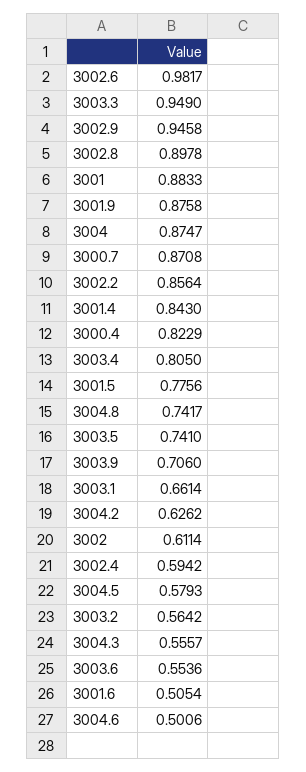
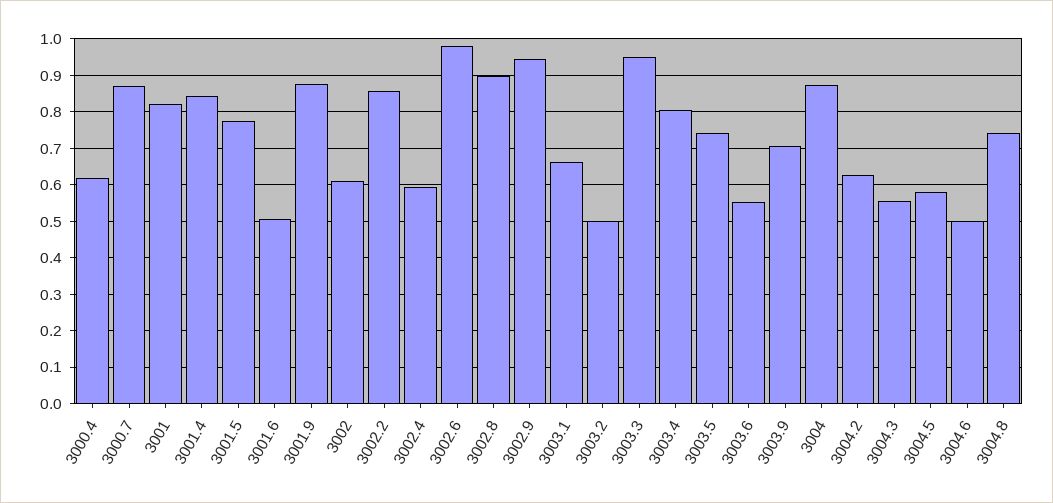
  {
    "3002.6": 0.9817,
    "3003.3": 0.949,
    "3002.9": 0.9458,
    "3002.8": 0.8978,
-   "3001": 0.8833,
+   "3001": 0.82,
    "3001.9": 0.8758,
    "3004": 0.8747,
    "3000.7": 0.8708,
    "3002.2": 0.8564,
    "3001.4": 0.843,
-   "3000.4": 0.8229,
+   "3000.4": 0.62,
    "3003.4": 0.805,
    "3001.5": 0.7756,
    "3004.8": 0.7417,
    "3003.5": 0.741,
    "3003.9": 0.706,
    "3003.1": 0.6614,
    "3004.2": 0.6262,
    "3002": 0.6114,
    "3002.4": 0.5942,
    "3004.5": 0.5793,
-   "3003.2": 0.5642,
+   "3003.2": 0.5,
    "3004.3": 0.5557,
    "3003.6": 0.5536,
    "3001.6": 0.5054,
    "3004.6": 0.5006
  }

